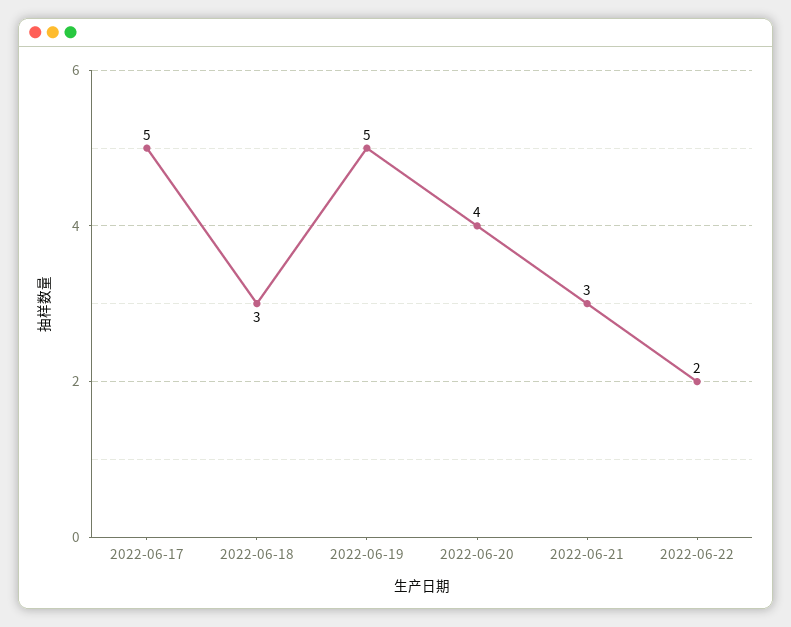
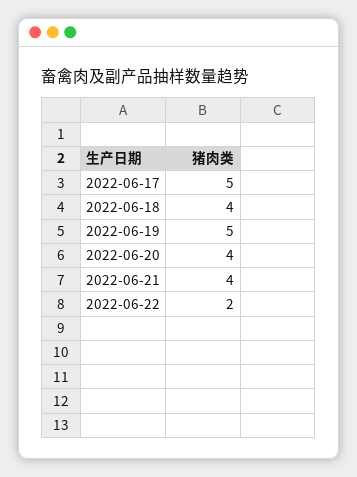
  {
    "2022-06-17": 5,
-   "2022-06-18": 3,
+   "2022-06-18": 4,
    "2022-06-19": 5,
    "2022-06-20": 4,
-   "2022-06-21": 3,
+   "2022-06-21": 4,
    "2022-06-22": 2
  }

